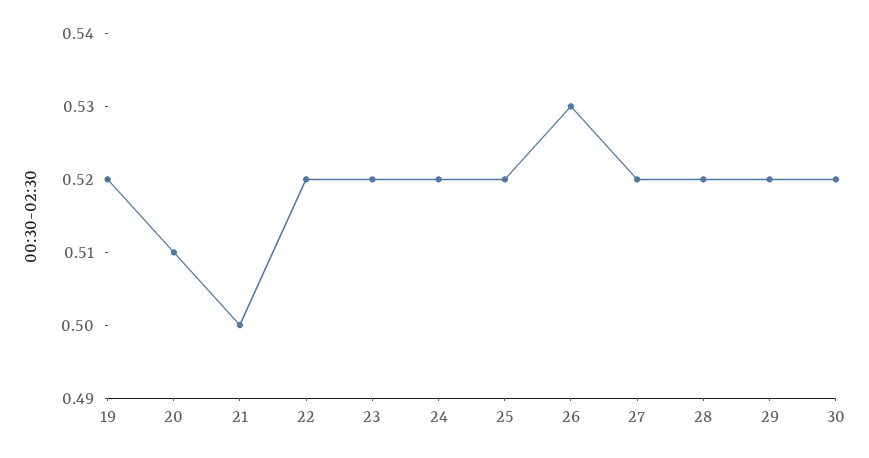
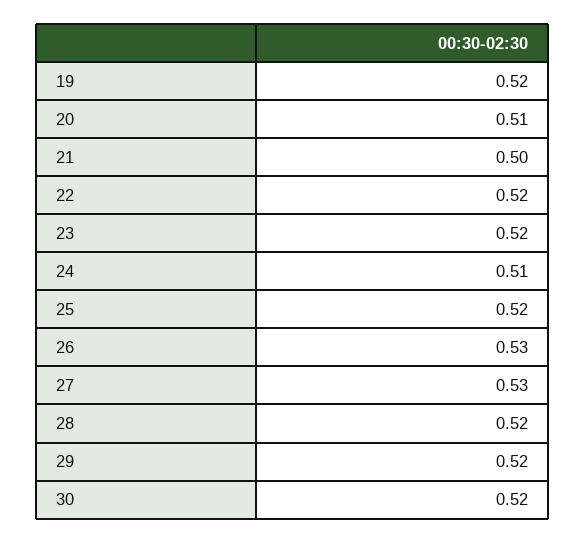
  {
    "19": 0.52,
    "20": 0.51,
    "21": 0.5,
    "22": 0.52,
    "23": 0.52,
-   "24": 0.52,
+   "24": 0.51,
    "25": 0.52,
    "26": 0.53,
-   "27": 0.52,
+   "27": 0.53,
    "28": 0.52,
    "29": 0.52,
    "30": 0.52
  }

